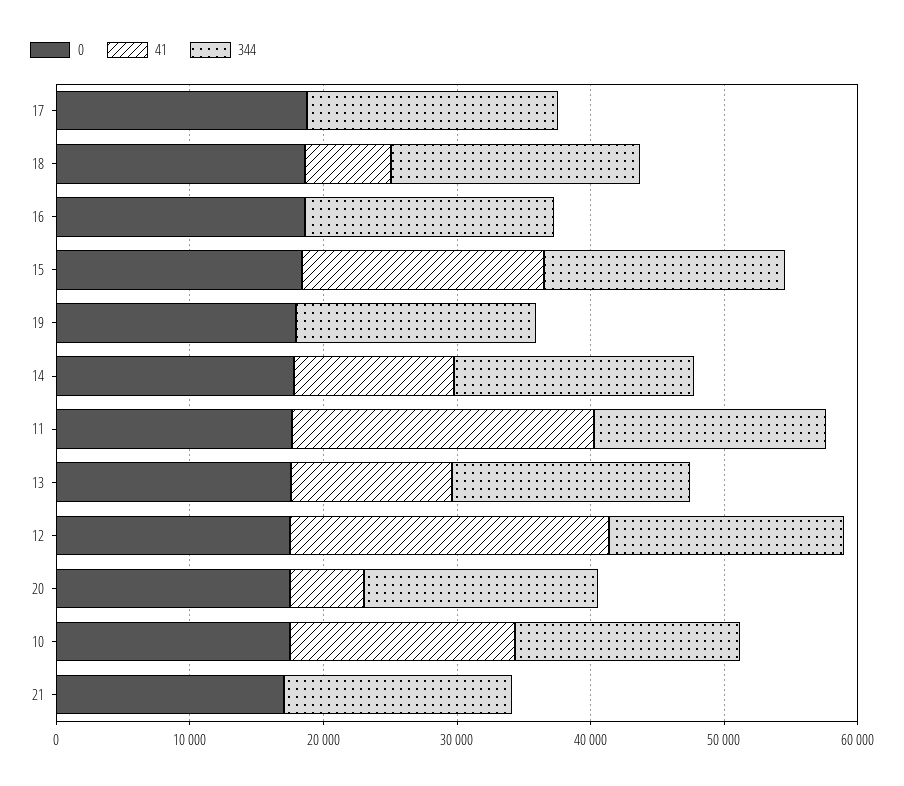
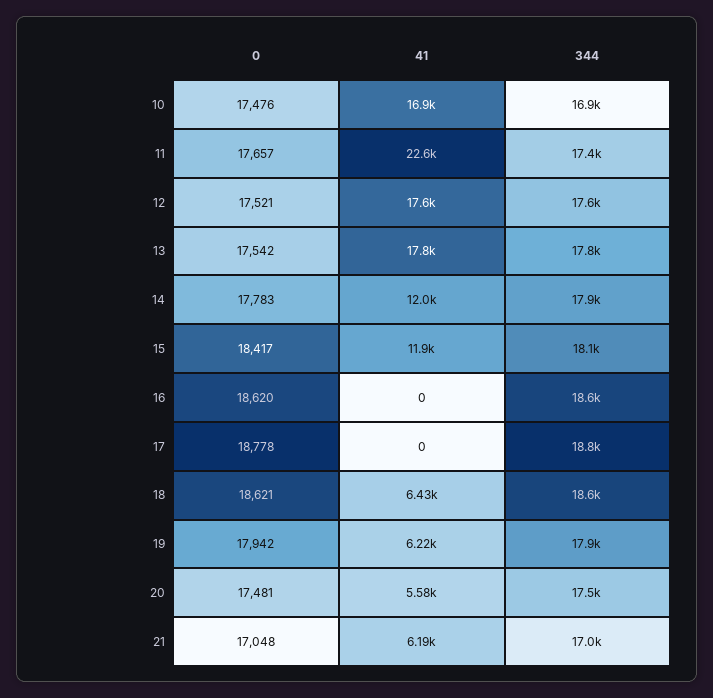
  {
    "0": {
      "17": 18778,
      "18": 18621,
      "16": 18620,
      "15": 18417,
      "19": 17942,
      "14": 17783,
      "11": 17657,
      "13": 17542,
      "12": 17521,
      "20": 17481,
      "10": 17476,
      "21": 17048
    },
    "41": {
      "17": 0,
      "18": 6430,
      "16": 0,
-     "15": 18000,
+     "15": 11900,
-     "19": 0,
+     "19": 6220,
      "14": 12000,
      "11": 22600,
-     "13": 12000,
+     "13": 17800,
-     "12": 24000,
+     "12": 17600,
      "20": 5580,
      "10": 16900,
-     "21": 0
+     "21": 6190
    },
    "344": {
      "17": 18800,
      "18": 18600,
      "16": 18600,
      "15": 18100,
      "19": 17900,
      "14": 17900,
      "11": 17400,
      "13": 17800,
      "12": 17600,
      "20": 17500,
      "10": 16900,
      "21": 17000
    }
  }

